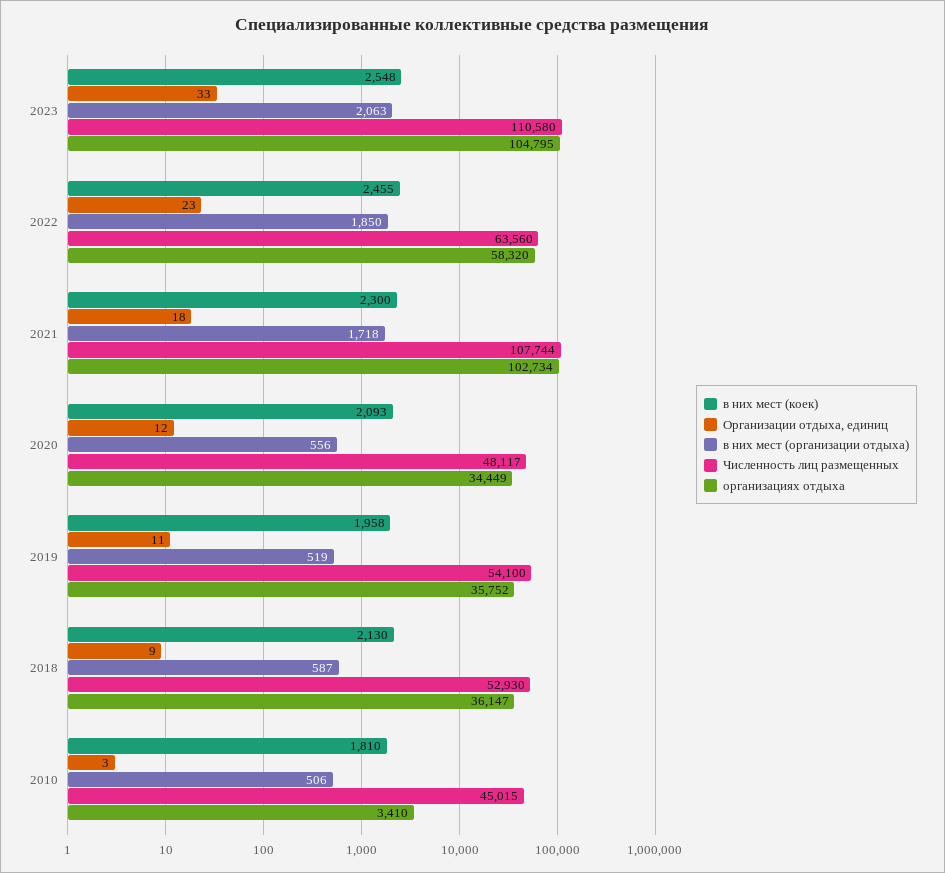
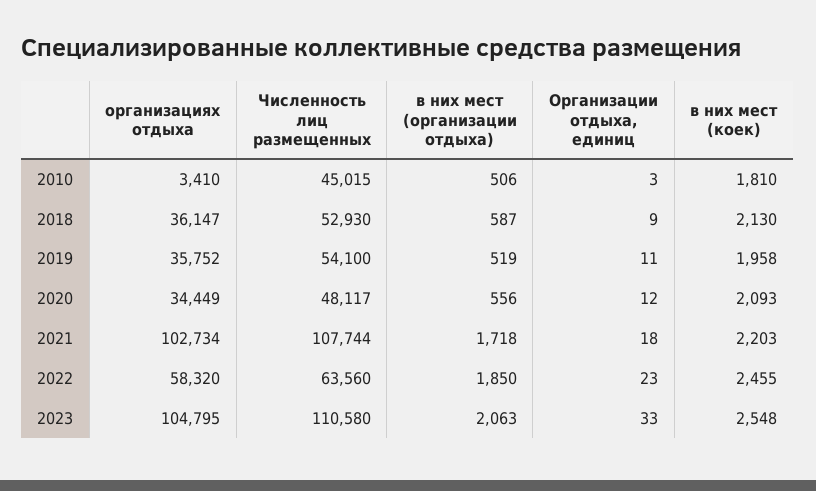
  {
    "в них мест (коек)": {
      "2023": 2548,
      "2022": 2455,
-     "2021": 2300,
+     "2021": 2203,
      "2020": 2093,
      "2019": 1958,
      "2018": 2130,
      "2010": 1810
    },
    "Организации отдыха, единиц": {
      "2023": 33,
      "2022": 23,
      "2021": 18,
      "2020": 12,
      "2019": 11,
      "2018": 9,
      "2010": 3
    },
    "в них мест (организации отдыха)": {
      "2023": 2063,
      "2022": 1850,
      "2021": 1718,
      "2020": 556,
      "2019": 519,
      "2018": 587,
      "2010": 506
    },
    "Численность лиц размещенных": {
      "2023": 110580,
      "2022": 63560,
      "2021": 107744,
      "2020": 48117,
      "2019": 54100,
      "2018": 52930,
      "2010": 45015
    },
    "организациях отдыха": {
      "2023": 104795,
      "2022": 58320,
      "2021": 102734,
      "2020": 34449,
      "2019": 35752,
      "2018": 36147,
      "2010": 3410
    }
  }

